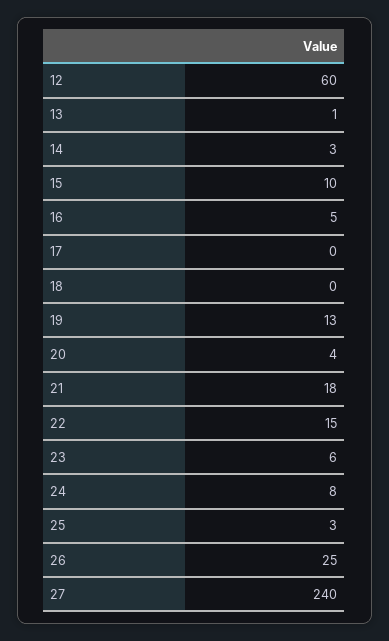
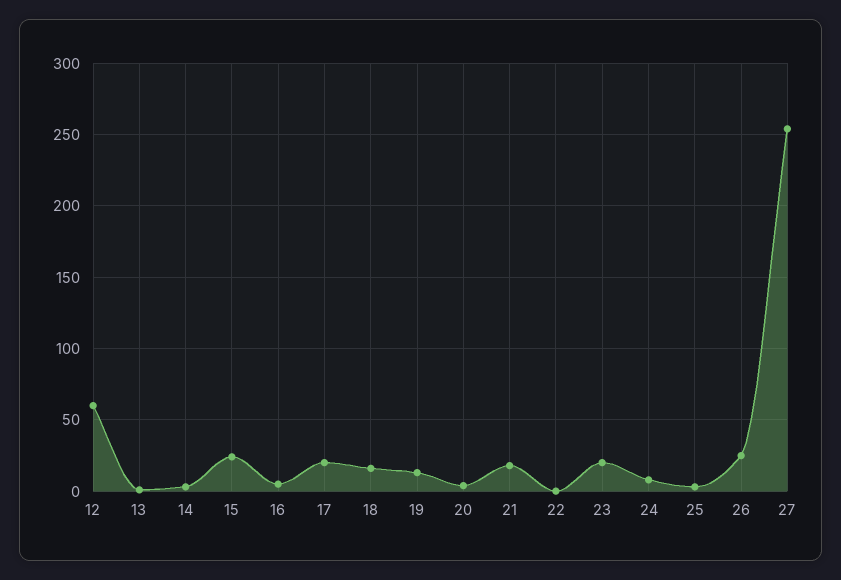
  {
    "12": 60,
    "13": 1,
    "14": 3,
-   "15": 10,
+   "15": 25,
    "16": 5,
-   "17": 0,
+   "17": 20,
-   "18": 0,
+   "18": 15,
    "19": 13,
    "20": 4,
    "21": 18,
-   "22": 15,
+   "22": 0,
-   "23": 6,
+   "23": 20,
    "24": 8,
    "25": 3,
    "26": 25,
-   "27": 240
+   "27": 255
  }

